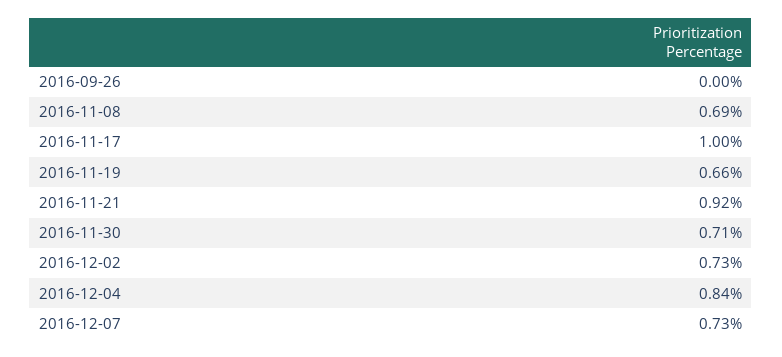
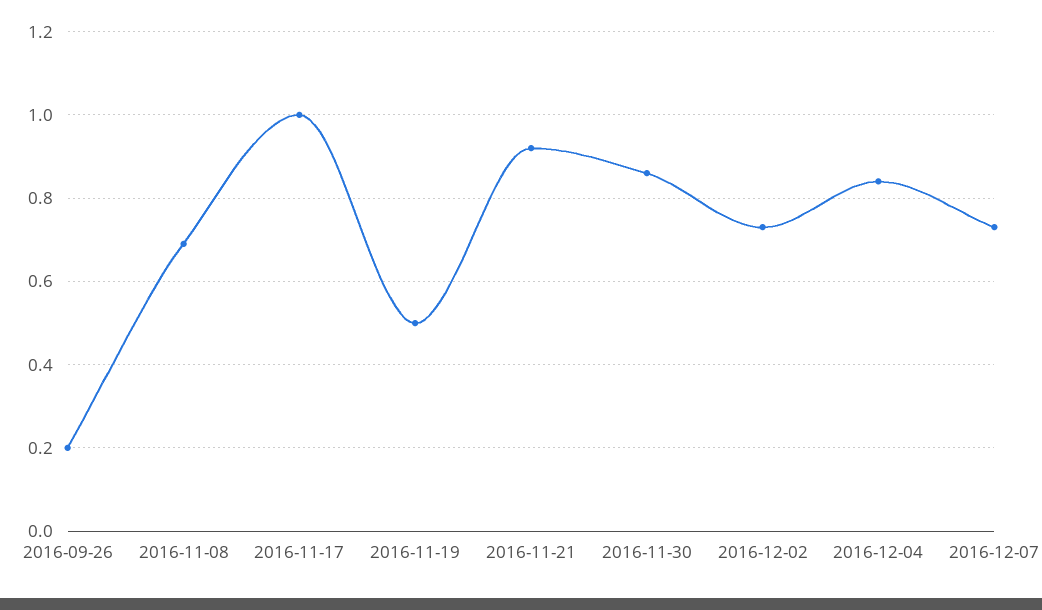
  {
-   "2016-09-26": 0,
+   "2016-09-26": 0.2,
    "2016-11-08": 0.69,
    "2016-11-17": 1,
-   "2016-11-19": 0.66,
+   "2016-11-19": 0.5,
    "2016-11-21": 0.92,
-   "2016-11-30": 0.71,
+   "2016-11-30": 0.85,
    "2016-12-02": 0.73,
    "2016-12-04": 0.84,
    "2016-12-07": 0.73
  }

